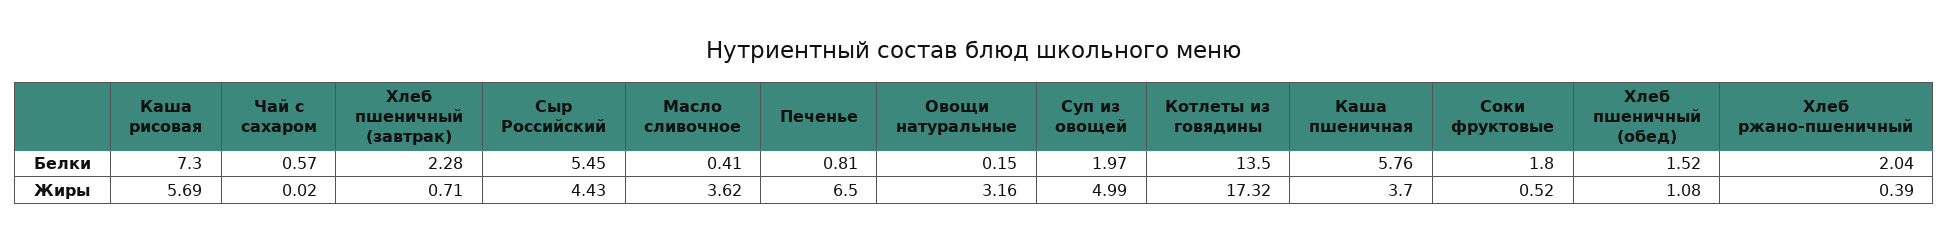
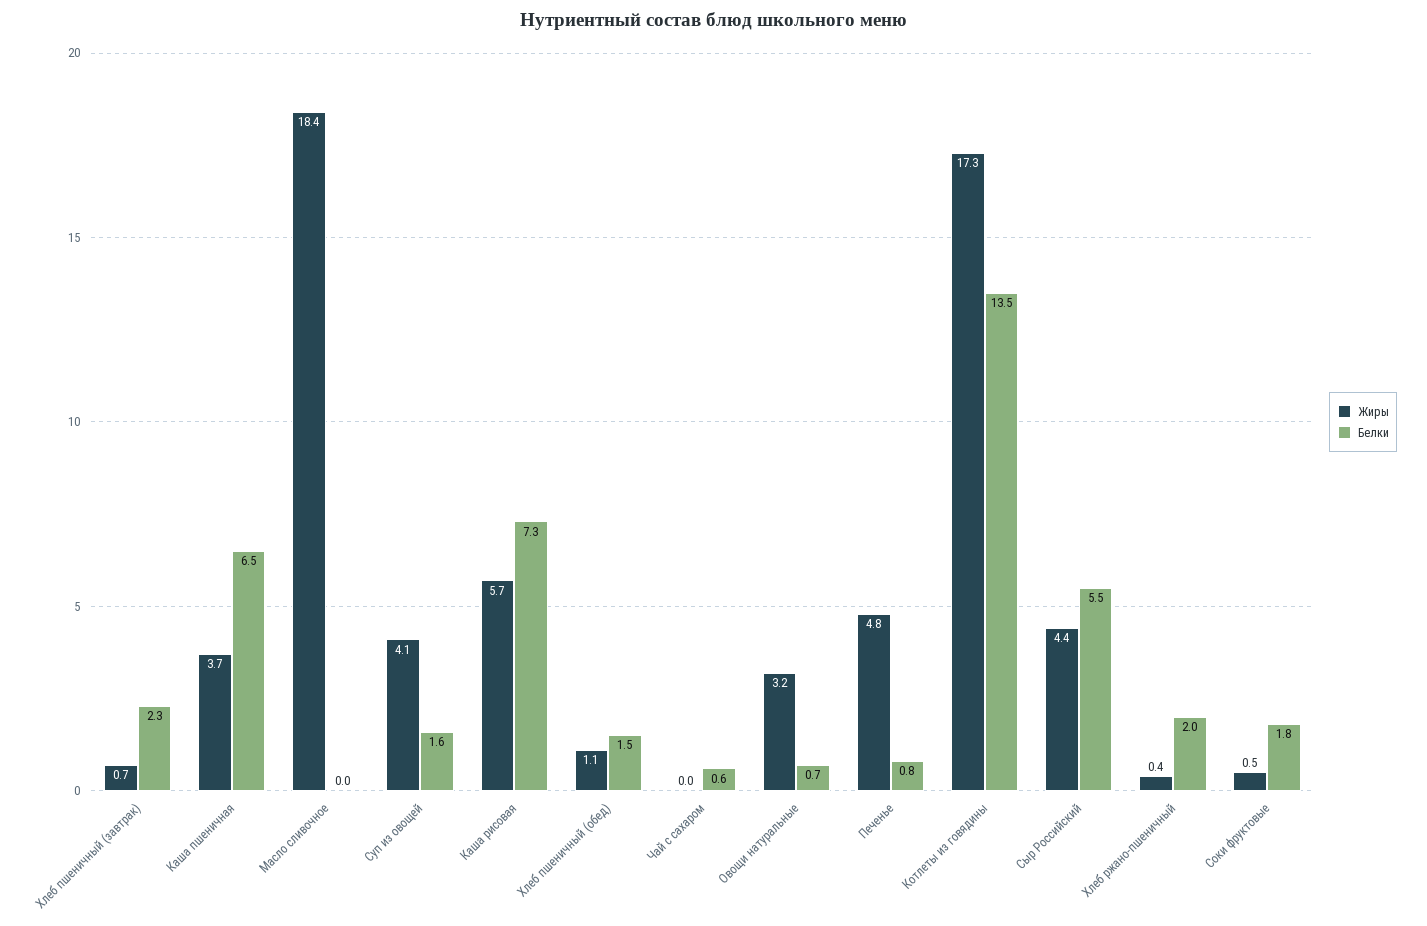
  {
    "Белки": {
      "Каша рисовая": 7.3,
      "Чай с сахаром": 0.57,
      "Хлеб пшеничный (завтрак)": 2.28,
      "Сыр Российский": 5.45,
-     "Масло сливочное": 0.41,
+     "Масло сливочное": 0,
      "Печенье": 0.81,
-     "Овощи натуральные": 0.15,
+     "Овощи натуральные": 0.7,
-     "Суп из овощей": 1.97,
+     "Суп из овощей": 1.6,
      "Котлеты из говядины": 13.5,
-     "Каша пшеничная": 5.76,
+     "Каша пшеничная": 6.5,
      "Соки фруктовые": 1.8,
      "Хлеб пшеничный (обед)": 1.52,
      "Хлеб ржано-пшеничный": 2.04
    },
    "Жиры": {
      "Каша рисовая": 5.69,
      "Чай с сахаром": 0.02,
      "Хлеб пшеничный (завтрак)": 0.71,
      "Сыр Российский": 4.43,
-     "Масло сливочное": 3.62,
+     "Масло сливочное": 18.4,
-     "Печенье": 6.5,
+     "Печенье": 4.8,
      "Овощи натуральные": 3.16,
-     "Суп из овощей": 4.99,
+     "Суп из овощей": 4.1,
      "Котлеты из говядины": 17.32,
      "Каша пшеничная": 3.7,
      "Соки фруктовые": 0.52,
      "Хлеб пшеничный (обед)": 1.08,
      "Хлеб ржано-пшеничный": 0.39
    }
  }

